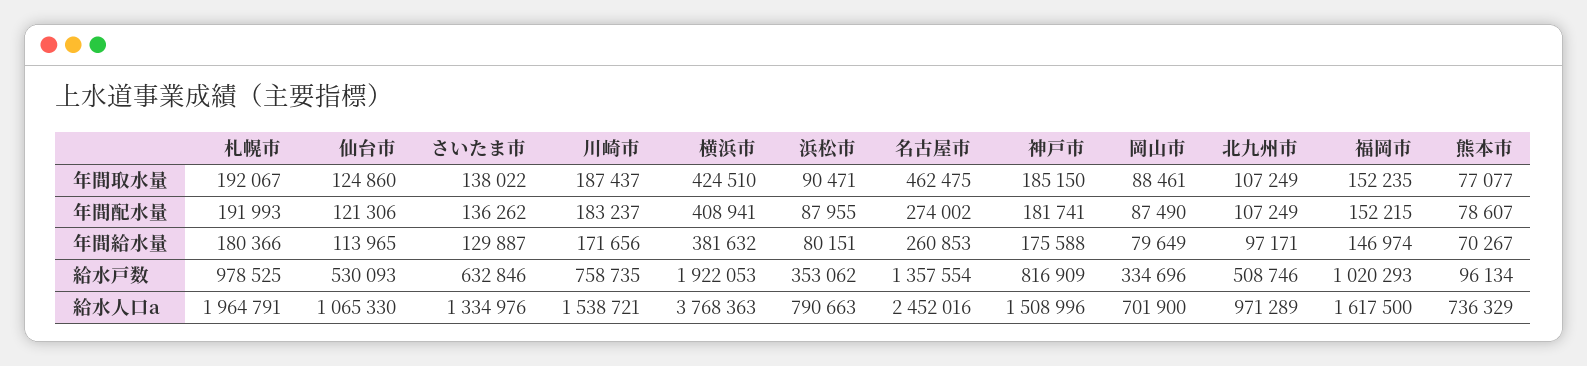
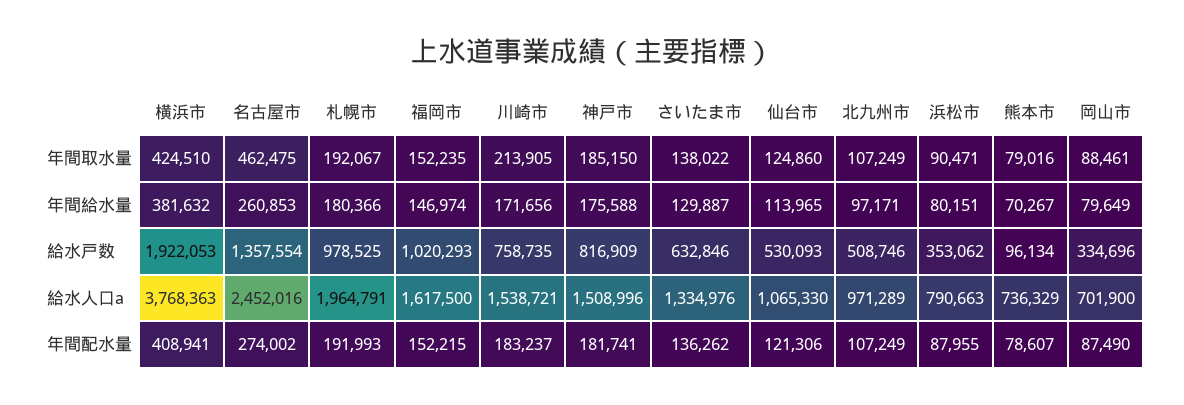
  {
    "札幌市": {
      "年間取水量": 192067,
      "年間配水量": 191993,
      "年間給水量": 180366,
      "給水戸数": 978525,
      "給水人口a": 1964791
    },
    "仙台市": {
      "年間取水量": 124860,
      "年間配水量": 121306,
      "年間給水量": 113965,
      "給水戸数": 530093,
      "給水人口a": 1065330
    },
    "さいたま市": {
      "年間取水量": 138022,
      "年間配水量": 136262,
      "年間給水量": 129887,
      "給水戸数": 632846,
      "給水人口a": 1334976
    },
    "川崎市": {
-     "年間取水量": 187437,
+     "年間取水量": 213905,
      "年間配水量": 183237,
      "年間給水量": 171656,
      "給水戸数": 758735,
      "給水人口a": 1538721
    },
    "横浜市": {
      "年間取水量": 424510,
      "年間配水量": 408941,
      "年間給水量": 381632,
      "給水戸数": 1922053,
      "給水人口a": 3768363
    },
    "浜松市": {
      "年間取水量": 90471,
      "年間配水量": 87955,
      "年間給水量": 80151,
      "給水戸数": 353062,
      "給水人口a": 790663
    },
    "名古屋市": {
      "年間取水量": 462475,
      "年間配水量": 274002,
      "年間給水量": 260853,
      "給水戸数": 1357554,
      "給水人口a": 2452016
    },
    "神戸市": {
      "年間取水量": 185150,
      "年間配水量": 181741,
      "年間給水量": 175588,
      "給水戸数": 816909,
      "給水人口a": 1508996
    },
    "岡山市": {
      "年間取水量": 88461,
      "年間配水量": 87490,
      "年間給水量": 79649,
      "給水戸数": 334696,
      "給水人口a": 701900
    },
    "北九州市": {
      "年間取水量": 107249,
      "年間配水量": 107249,
      "年間給水量": 97171,
      "給水戸数": 508746,
      "給水人口a": 971289
    },
    "福岡市": {
      "年間取水量": 152235,
      "年間配水量": 152215,
      "年間給水量": 146974,
      "給水戸数": 1020293,
      "給水人口a": 1617500
    },
    "熊本市": {
-     "年間取水量": 77077,
+     "年間取水量": 79016,
      "年間配水量": 78607,
      "年間給水量": 70267,
      "給水戸数": 96134,
      "給水人口a": 736329
    }
  }

